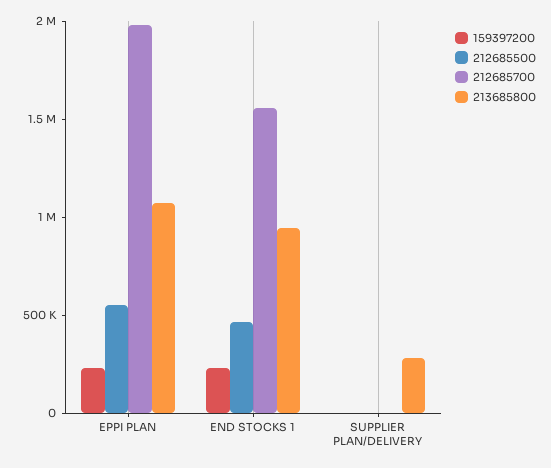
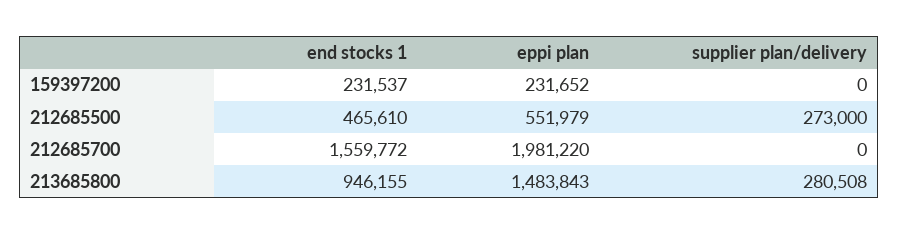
  {
    "159397200": {
      "EPPI PLAN": 231652,
      "END STOCKS 1": 231537,
      "SUPPLIER PLAN/DELIVERY": 0
    },
    "212685500": {
      "EPPI PLAN": 551979,
      "END STOCKS 1": 465610,
-     "SUPPLIER PLAN/DELIVERY": 0
+     "SUPPLIER PLAN/DELIVERY": 273000
    },
    "212685700": {
      "EPPI PLAN": 1981220,
      "END STOCKS 1": 1559772,
      "SUPPLIER PLAN/DELIVERY": 0
    },
    "213685800": {
-     "EPPI PLAN": 1100000,
+     "EPPI PLAN": 1483843,
      "END STOCKS 1": 946155,
      "SUPPLIER PLAN/DELIVERY": 280508
    }
  }

